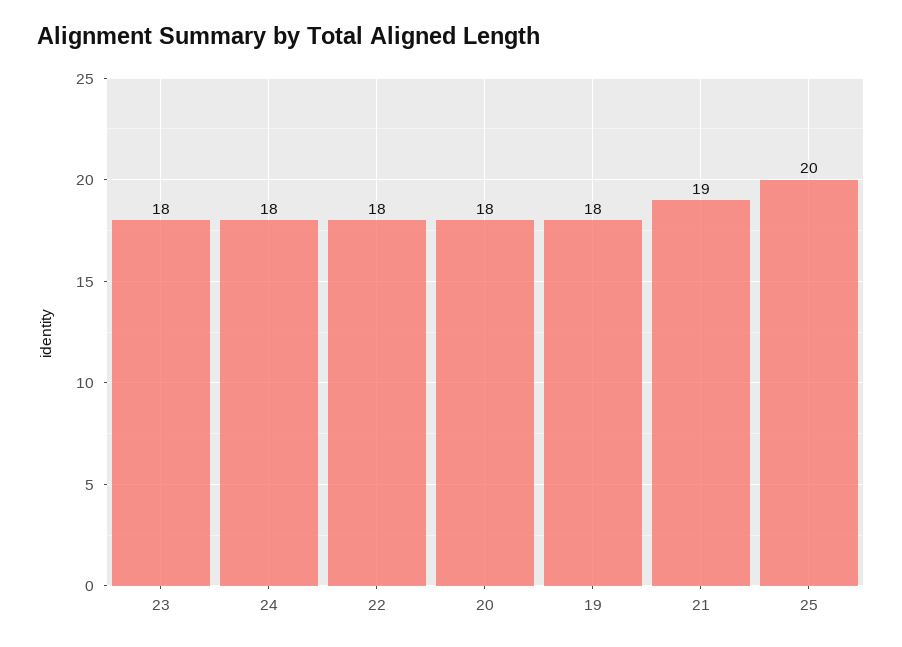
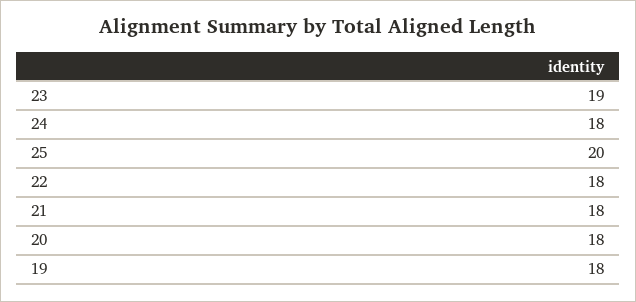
  {
-   "23": 18,
+   "23": 19,
    "24": 18,
    "22": 18,
    "20": 18,
    "19": 18,
-   "21": 19,
+   "21": 18,
    "25": 20
  }

